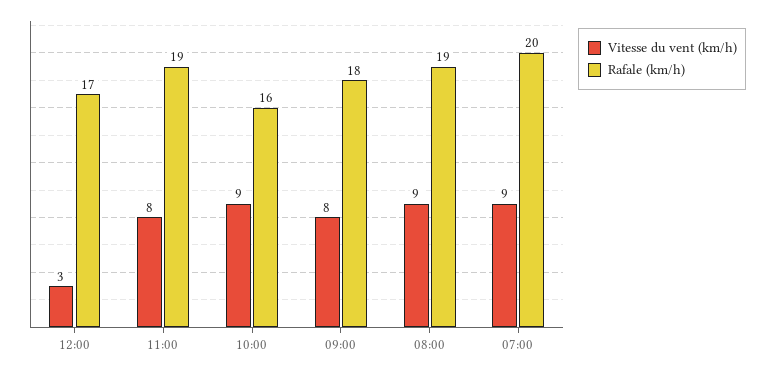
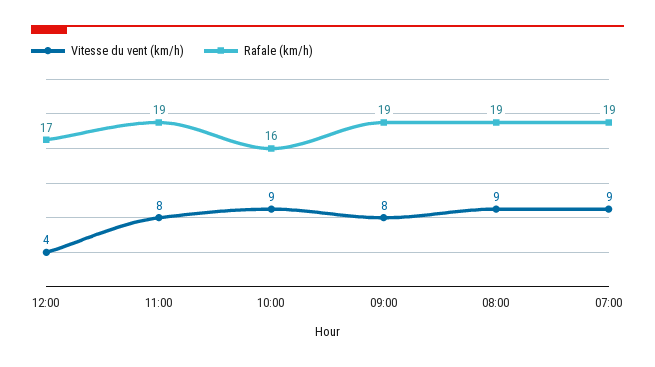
  {
    "Vitesse du vent (km/h)": {
-     "12:00": 3,
+     "12:00": 4,
      "11:00": 8,
      "10:00": 9,
      "09:00": 8,
      "08:00": 9,
      "07:00": 9
    },
    "Rafale (km/h)": {
      "12:00": 17,
      "11:00": 19,
      "10:00": 16,
-     "09:00": 18,
+     "09:00": 19,
      "08:00": 19,
-     "07:00": 20
+     "07:00": 19
    }
  }

